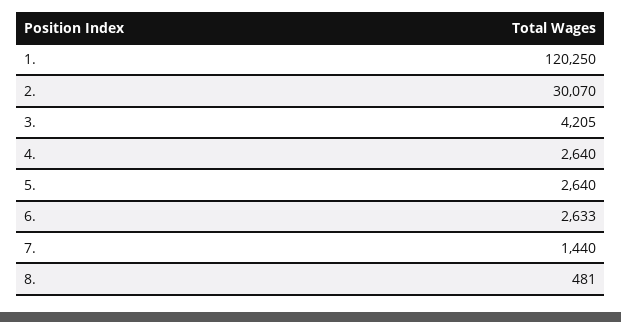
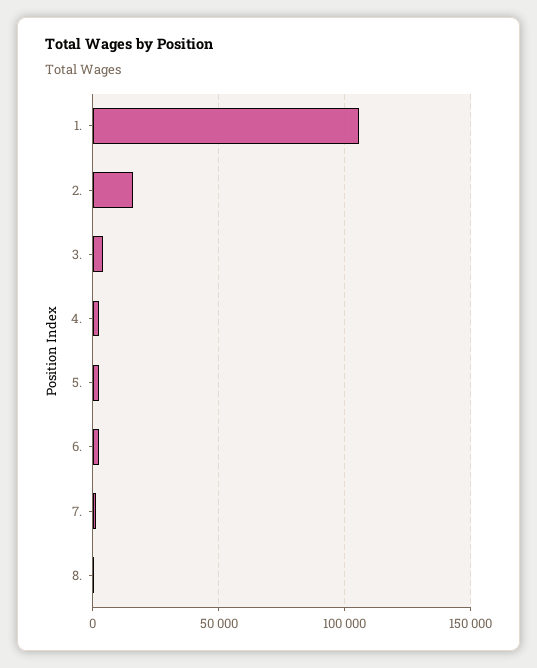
  {
-   "1.": 120250,
+   "1.": 105000,
-   "2.": 30070,
+   "2.": 15000,
    "3.": 4205,
    "4.": 2640,
    "5.": 2640,
    "6.": 2633,
    "7.": 1440,
    "8.": 481
  }

